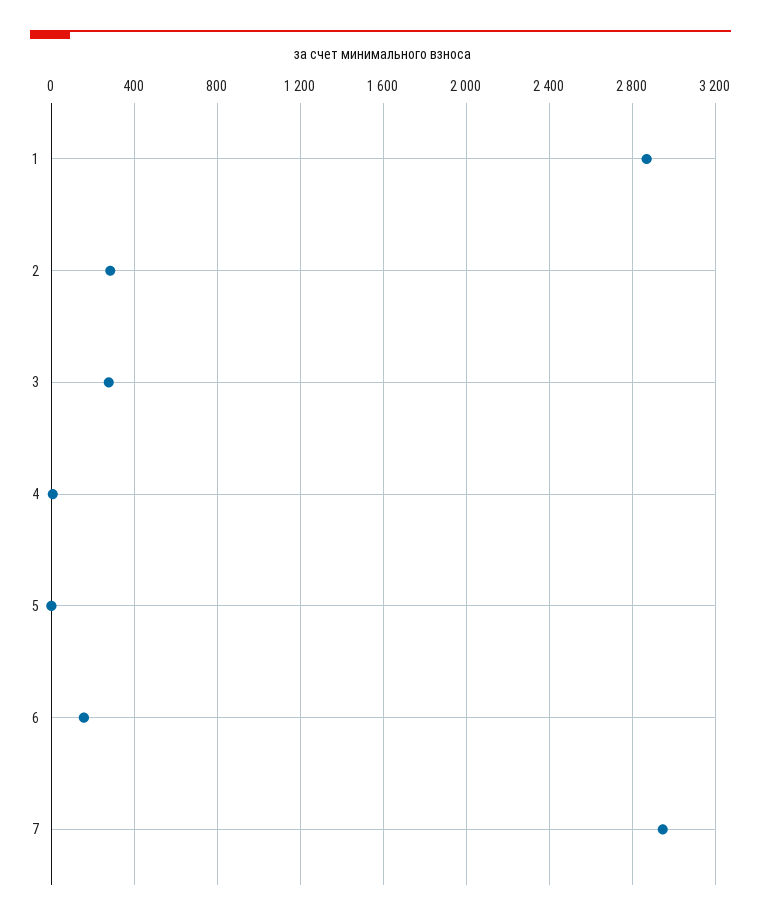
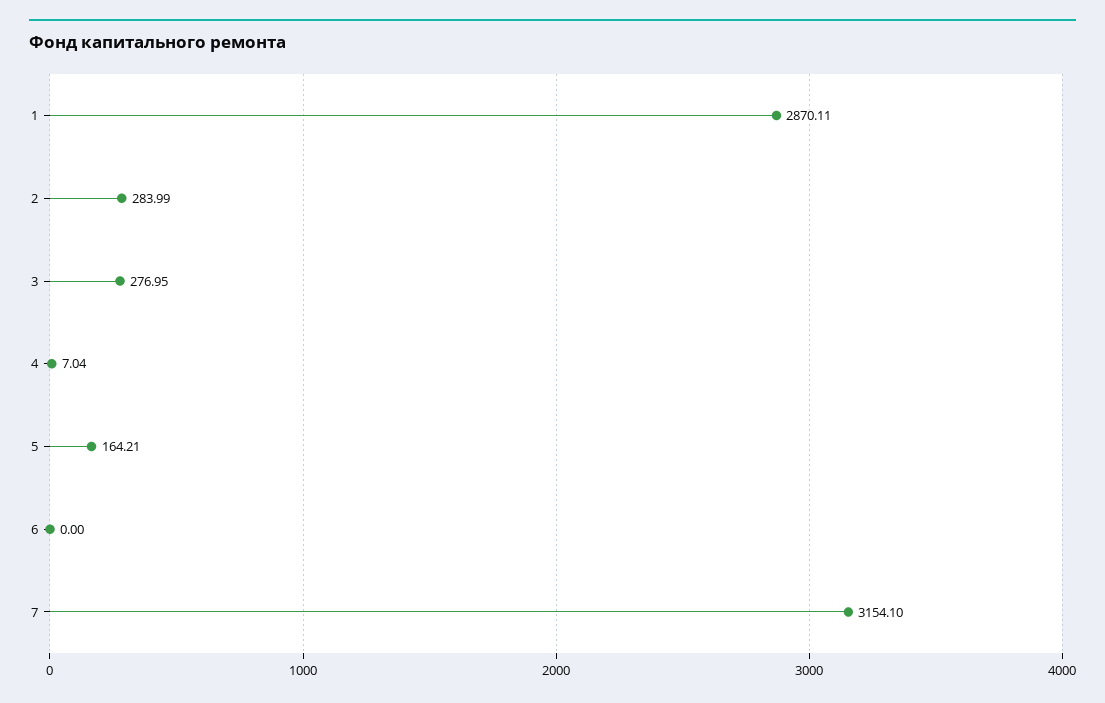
  {
    "1": 2870.11,
    "2": 283.99,
    "3": 276.95,
    "4": 7.04,
-   "5": 0,
+   "5": 164.21,
-   "6": 150,
+   "6": 0,
-   "7": 2950
+   "7": 3154.1
  }

